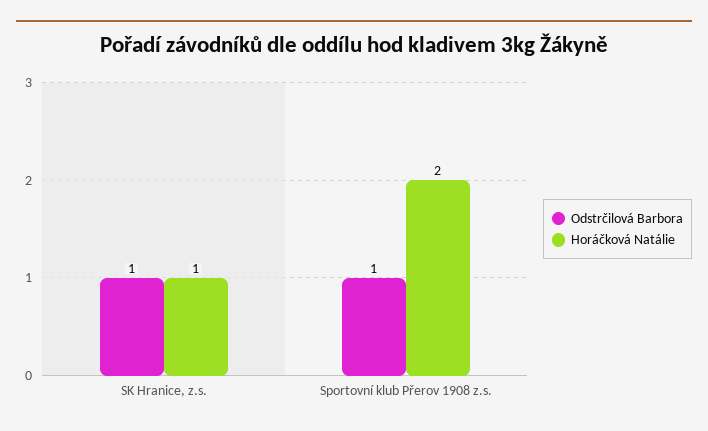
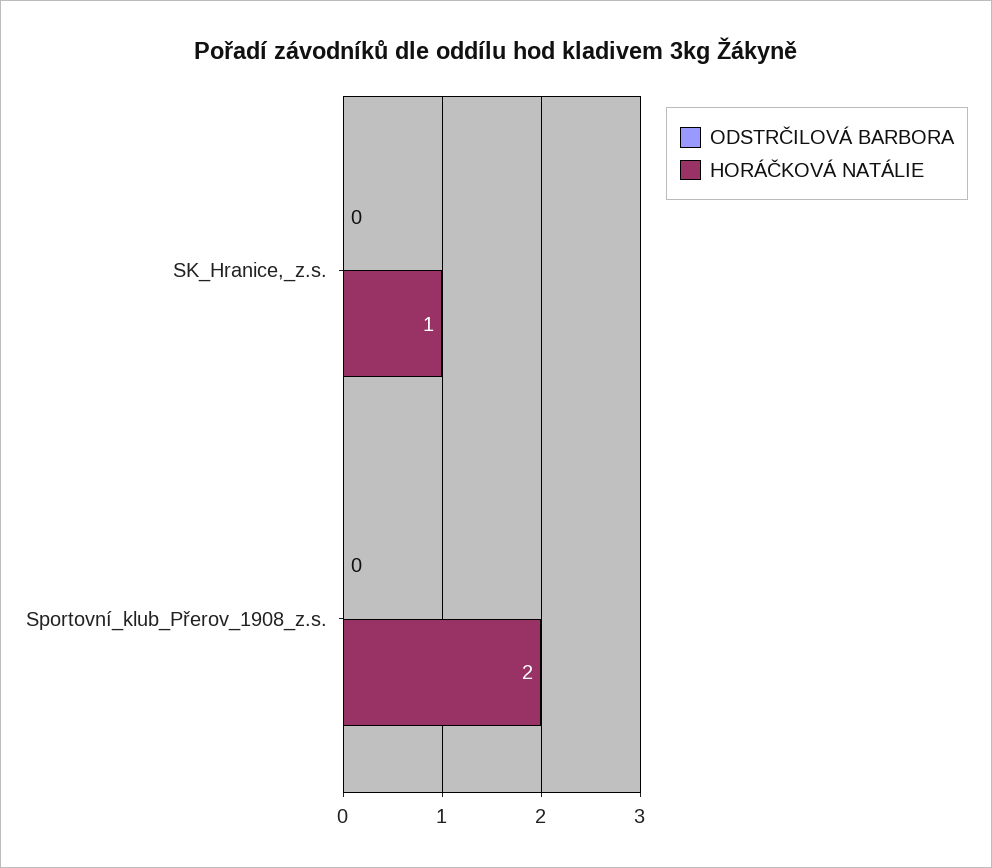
  {
    "Odstrčilová Barbora": {
-     "SK Hranice, z.s.": 1,
+     "SK Hranice, z.s.": 0,
-     "Sportovní klub Přerov 1908 z.s.": 1
+     "Sportovní klub Přerov 1908 z.s.": 0
    },
    "Horáčková Natálie": {
      "SK Hranice, z.s.": 1,
      "Sportovní klub Přerov 1908 z.s.": 2
    }
  }

